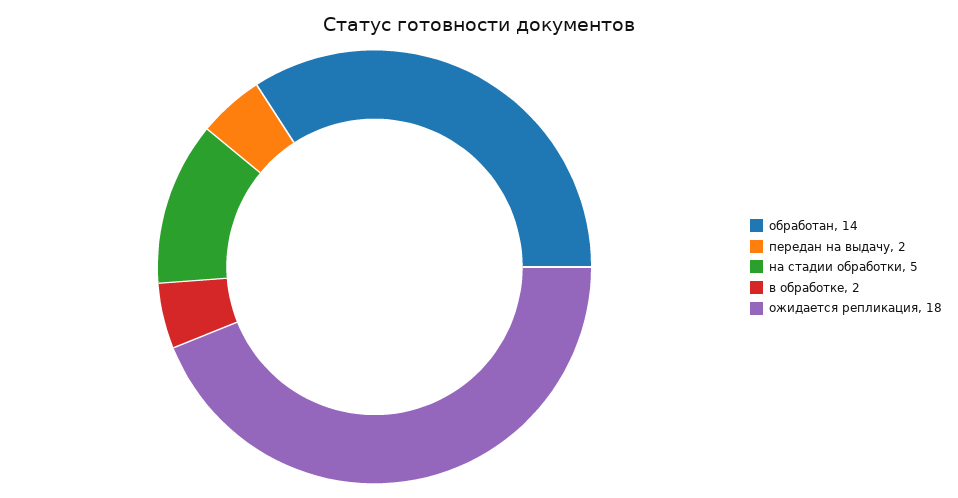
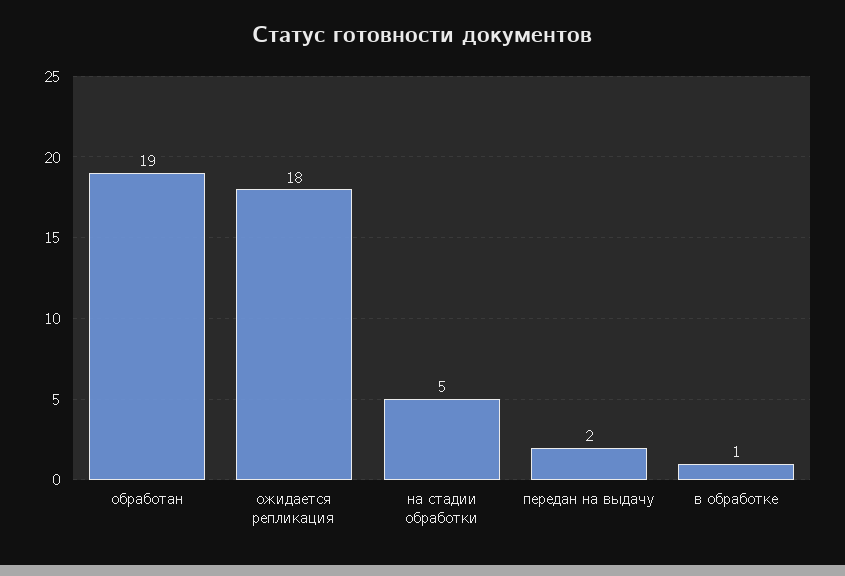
  {
-   "обработан": 14,
+   "обработан": 19,
    "передан на выдачу": 2,
    "на стадии обработки": 5,
-   "в обработке": 2,
+   "в обработке": 1,
    "ожидается репликация": 18
  }

